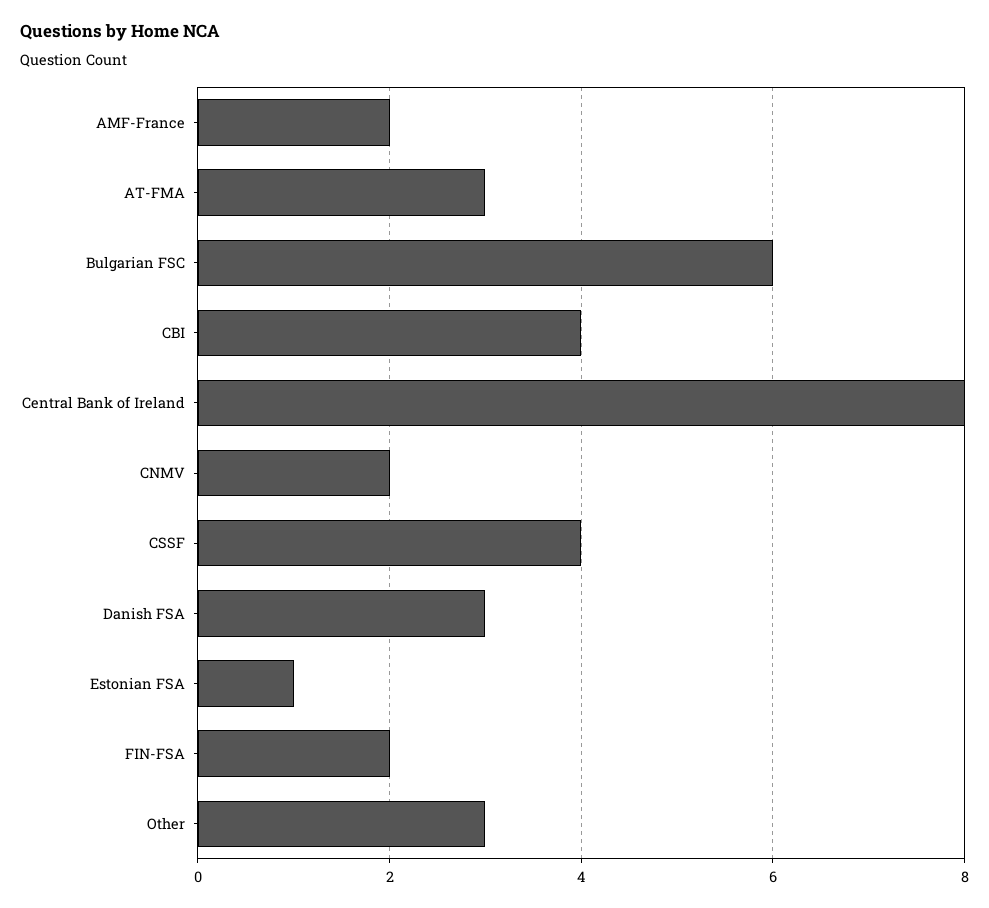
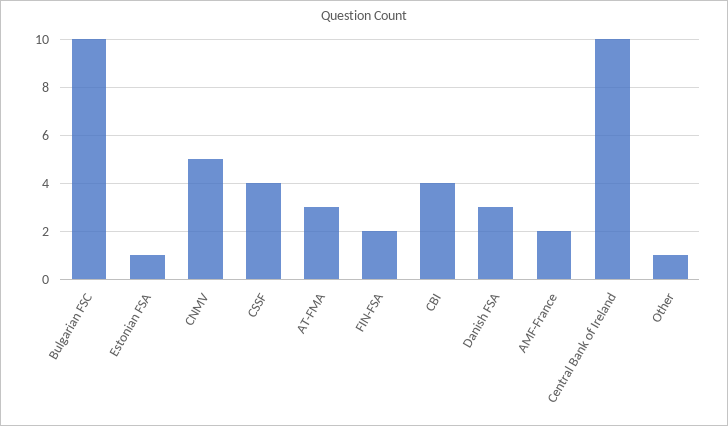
  {
    "AMF-France": 2,
    "AT-FMA": 3,
-   "Bulgarian FSC": 6,
+   "Bulgarian FSC": 10,
    "CBI": 4,
-   "Central Bank of Ireland": 8,
+   "Central Bank of Ireland": 10,
-   "CNMV": 2,
+   "CNMV": 5,
    "CSSF": 4,
    "Danish FSA": 3,
    "Estonian FSA": 1,
    "FIN-FSA": 2,
-   "Other": 3
+   "Other": 1
  }

